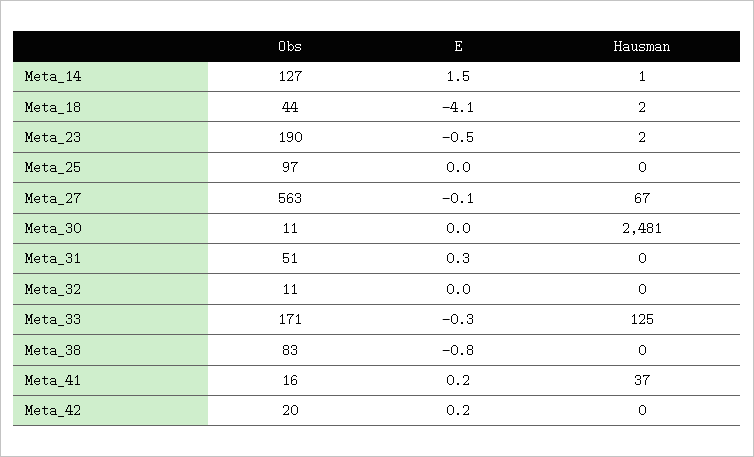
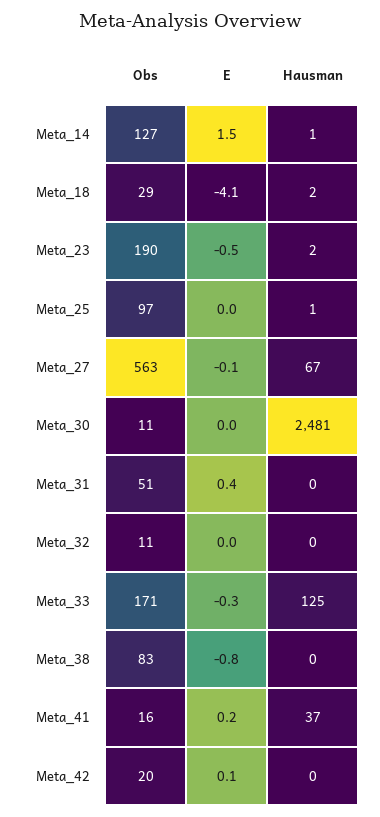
  {
    "Obs": {
      "Meta_14": 127,
-     "Meta_18": 44,
+     "Meta_18": 29,
      "Meta_23": 190,
      "Meta_25": 97,
      "Meta_27": 563,
      "Meta_30": 11,
      "Meta_31": 51,
      "Meta_32": 11,
      "Meta_33": 171,
      "Meta_38": 83,
      "Meta_41": 16,
      "Meta_42": 20
    },
    "E": {
      "Meta_14": 1.5,
      "Meta_18": -4.1,
      "Meta_23": -0.5,
      "Meta_25": 0,
      "Meta_27": -0.1,
      "Meta_30": 0,
-     "Meta_31": 0.3,
+     "Meta_31": 0.4,
      "Meta_32": 0,
      "Meta_33": -0.3,
      "Meta_38": -0.8,
      "Meta_41": 0.2,
-     "Meta_42": 0.2
+     "Meta_42": 0.1
    },
    "Hausman": {
      "Meta_14": 1,
      "Meta_18": 2,
      "Meta_23": 2,
-     "Meta_25": 0,
+     "Meta_25": 1,
      "Meta_27": 67,
      "Meta_30": 2481,
      "Meta_31": 0,
      "Meta_32": 0,
      "Meta_33": 125,
      "Meta_38": 0,
      "Meta_41": 37,
      "Meta_42": 0
    }
  }

